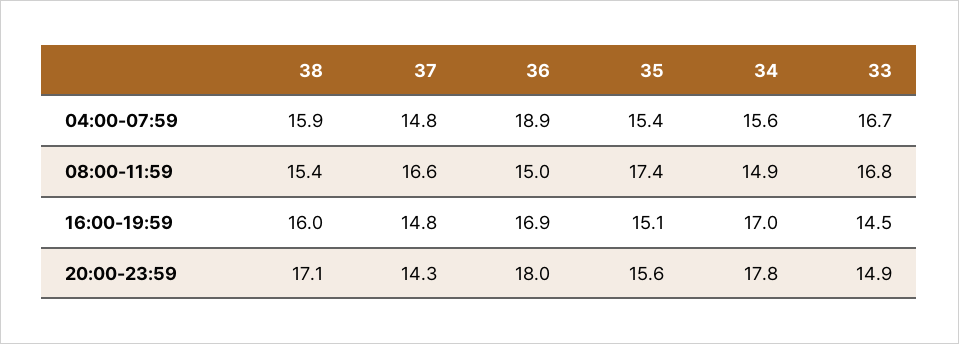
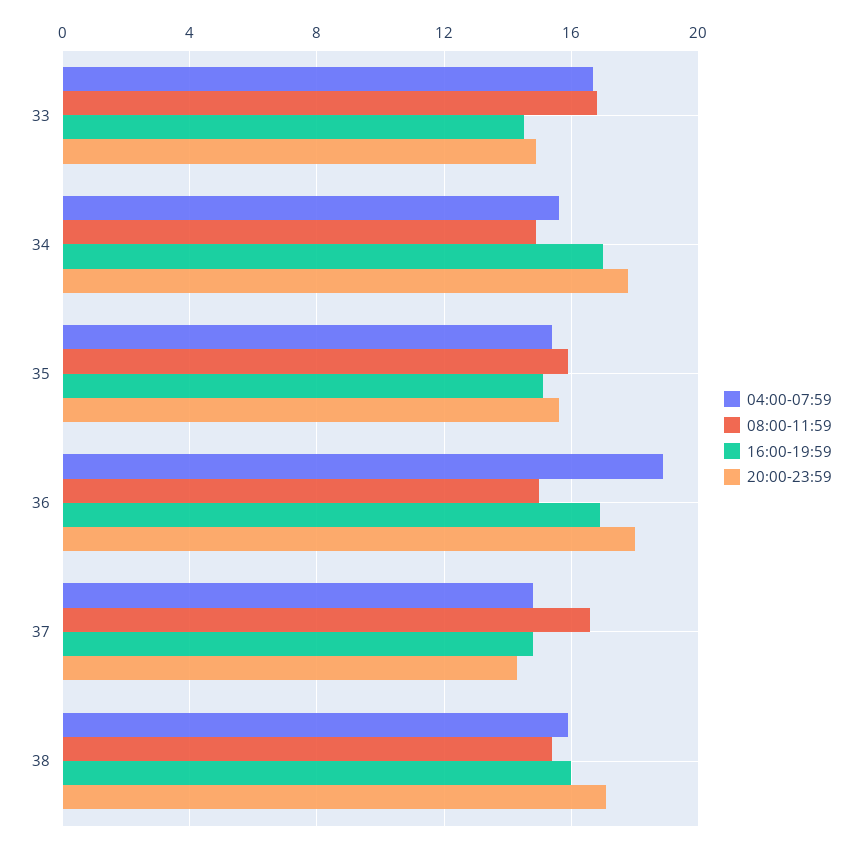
  {
    "04:00-07:59": {
      "38": 15.9,
      "37": 14.8,
      "36": 18.9,
      "35": 15.4,
      "34": 15.6,
      "33": 16.7
    },
    "08:00-11:59": {
      "38": 15.4,
      "37": 16.6,
      "36": 15,
-     "35": 17.4,
+     "35": 16,
      "34": 14.9,
      "33": 16.8
    },
    "16:00-19:59": {
      "38": 16,
      "37": 14.8,
      "36": 16.9,
      "35": 15.1,
      "34": 17,
      "33": 14.5
    },
    "20:00-23:59": {
      "38": 17.1,
      "37": 14.3,
      "36": 18,
      "35": 15.6,
      "34": 17.8,
      "33": 14.9
    }
  }

